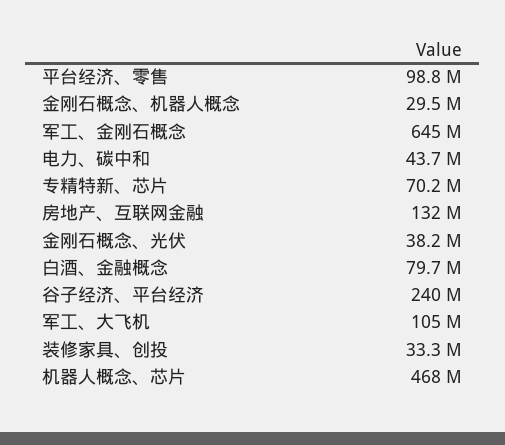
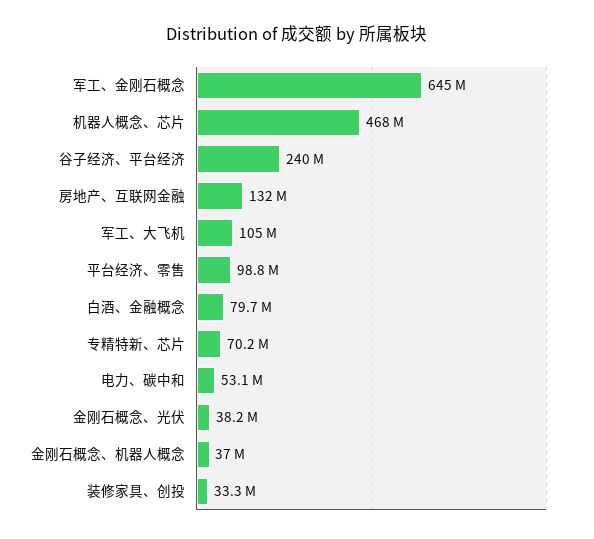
  {
    "平台经济、零售": 98800000,
-   "金刚石概念、机器人概念": 29500000,
+   "金刚石概念、机器人概念": 37000000,
    "军工、金刚石概念": 645000000,
-   "电力、碳中和": 43700000,
+   "电力、碳中和": 53100000,
    "专精特新、芯片": 70200000,
    "房地产、互联网金融": 132000000,
    "金刚石概念、光伏": 38200000,
    "白酒、金融概念": 79700000,
    "谷子经济、平台经济": 240000000,
    "军工、大飞机": 105000000,
    "装修家具、创投": 33300000,
    "机器人概念、芯片": 468000000
  }

